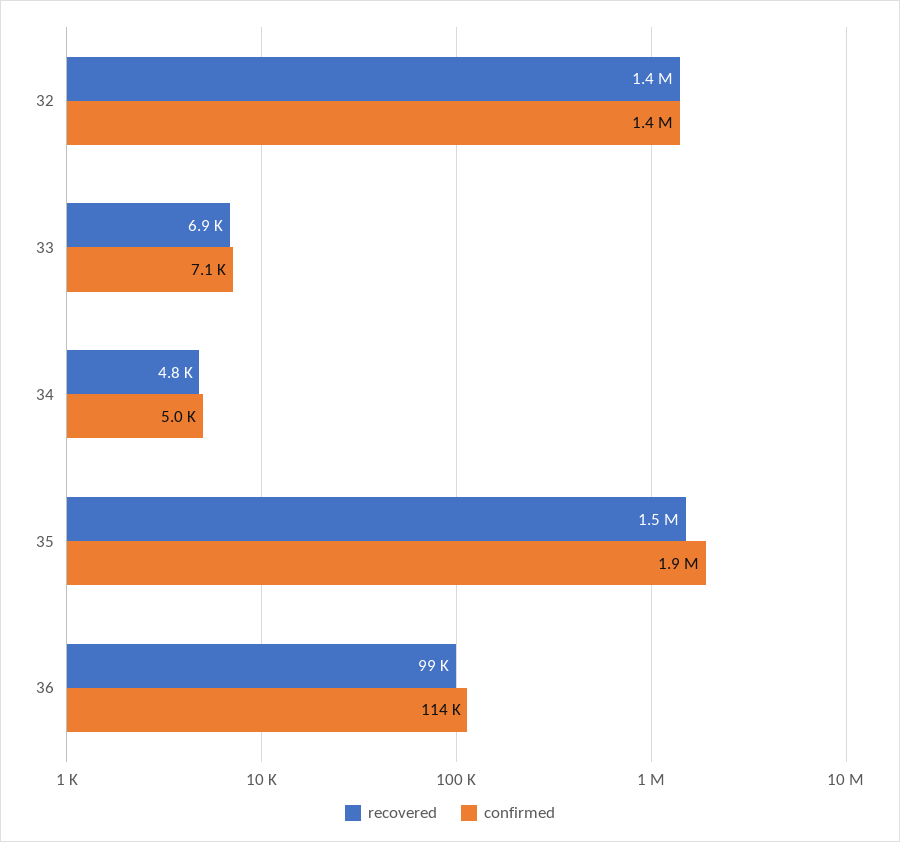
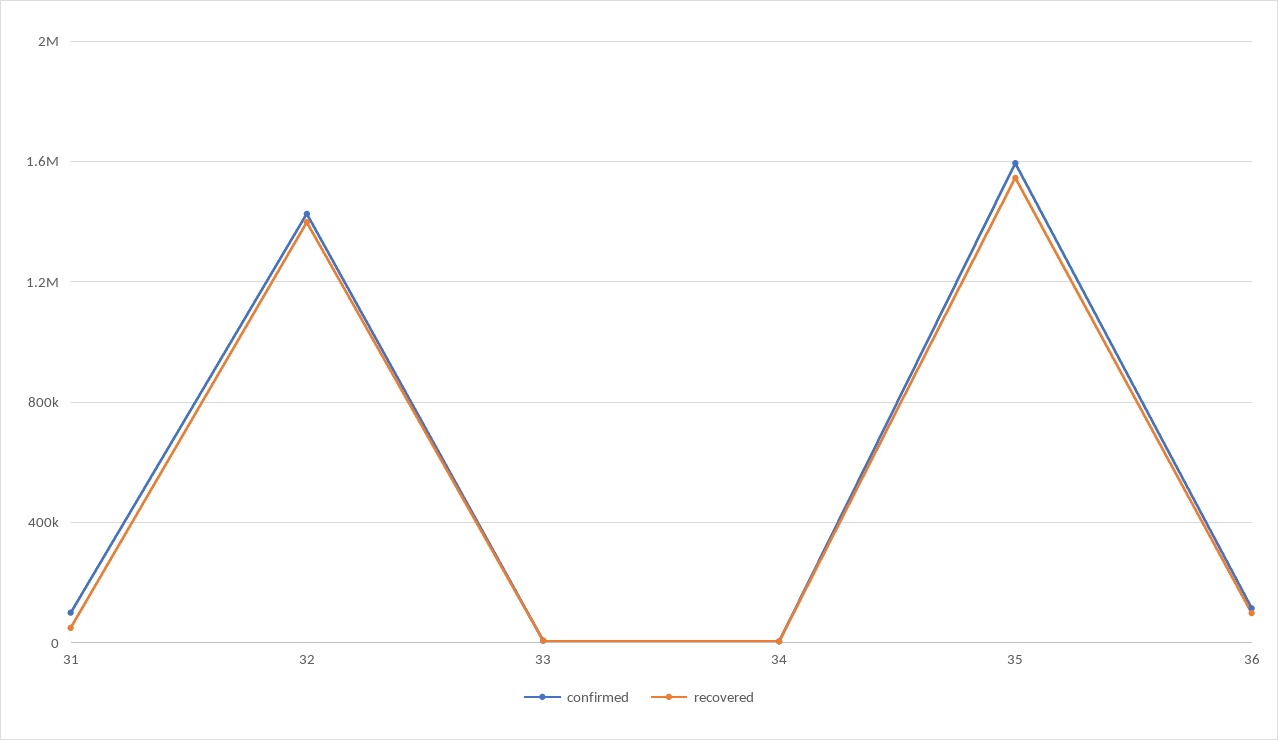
  {
    "recovered": {
      "32": 1400000,
      "33": 6900,
      "34": 4800,
      "35": 1500000,
-     "36": 99000
+     "36": 99000,
+     "31": 50000
    },
    "confirmed": {
      "32": 1400000,
      "33": 7100,
      "34": 5000,
-     "35": 1900000,
+     "35": 1600000,
-     "36": 114000
+     "36": 114000,
+     "31": 100000
    }
  }

